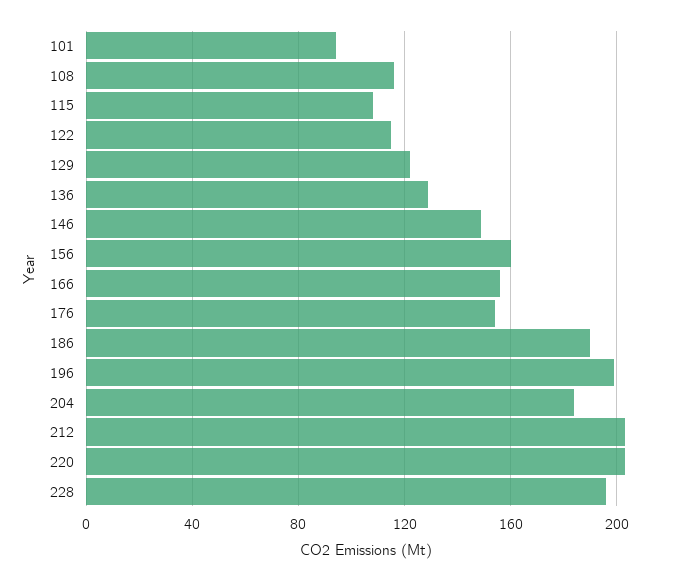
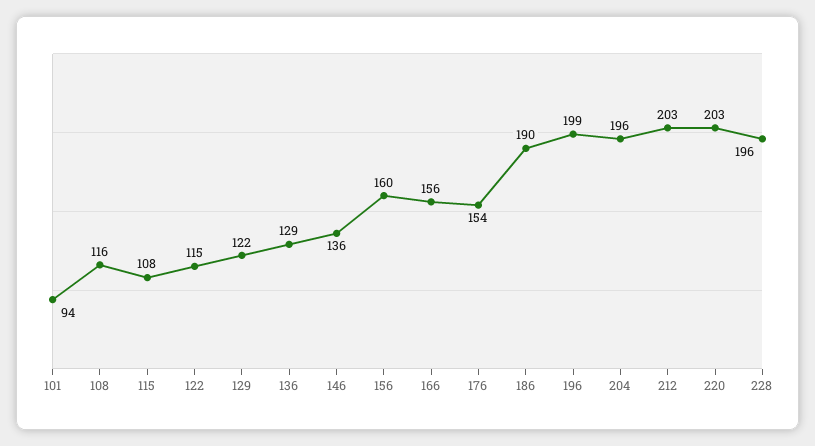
  {
    "101": 94,
    "108": 116,
    "115": 108,
    "122": 115,
    "129": 122,
    "136": 129,
-   "146": 150,
+   "146": 136,
    "156": 160,
    "166": 156,
    "176": 154,
    "186": 190,
    "196": 199,
-   "204": 185,
+   "204": 196,
    "212": 203,
    "220": 203,
    "228": 196
  }

